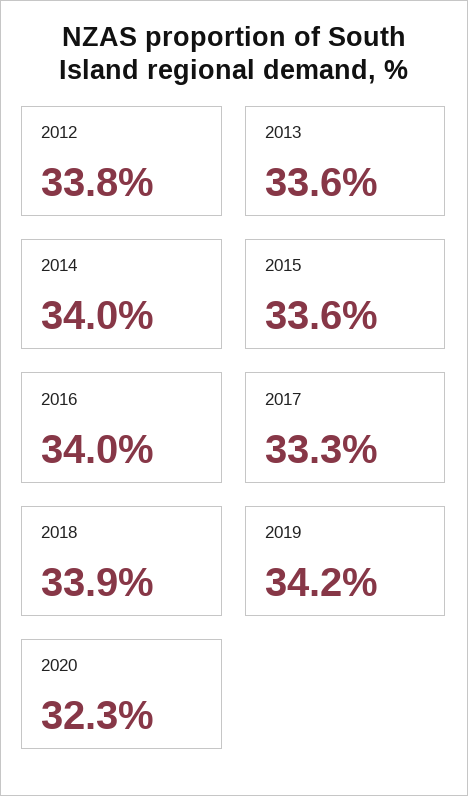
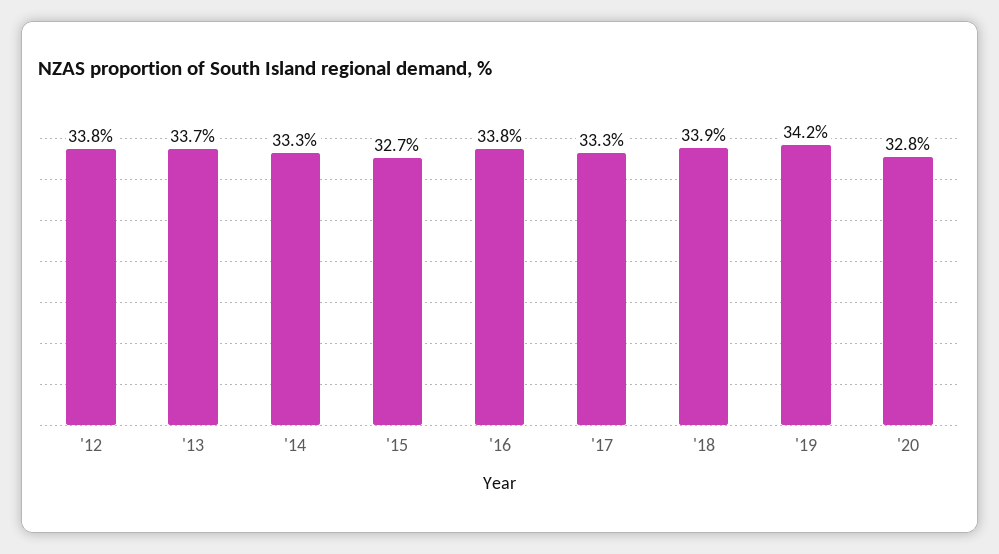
  {
    "2012": 33.8,
-   "2013": 33.6,
+   "2013": 33.7,
-   "2014": 34,
+   "2014": 33.3,
-   "2015": 33.6,
+   "2015": 32.7,
-   "2016": 34,
+   "2016": 33.8,
    "2017": 33.3,
    "2018": 33.9,
    "2019": 34.2,
-   "2020": 32.3
+   "2020": 32.8
  }

